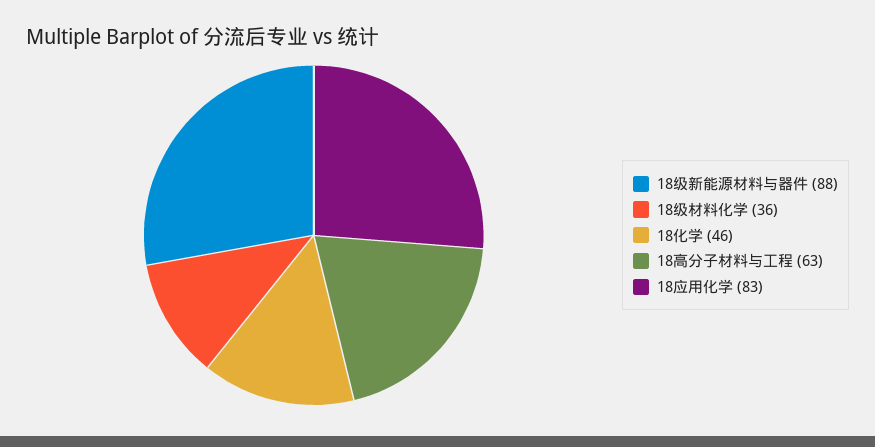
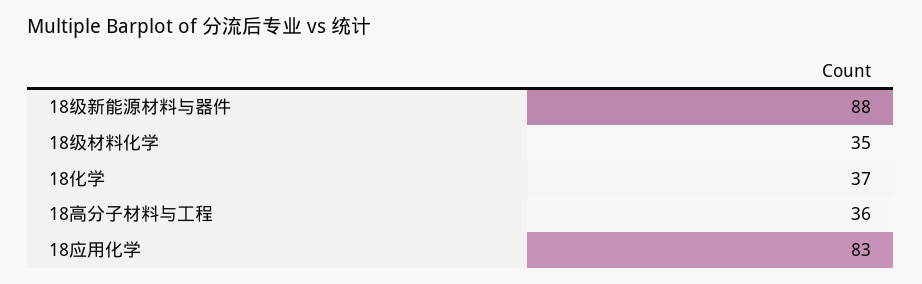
  {
    "18级新能源材料与器件": 88,
-   "18级材料化学": 36,
+   "18级材料化学": 35,
-   "18化学": 46,
+   "18化学": 37,
-   "18高分子材料与工程": 63,
+   "18高分子材料与工程": 36,
    "18应用化学": 83
  }

